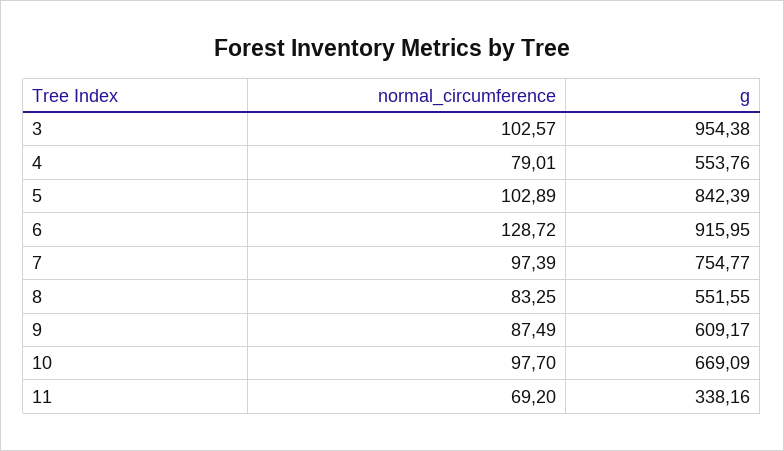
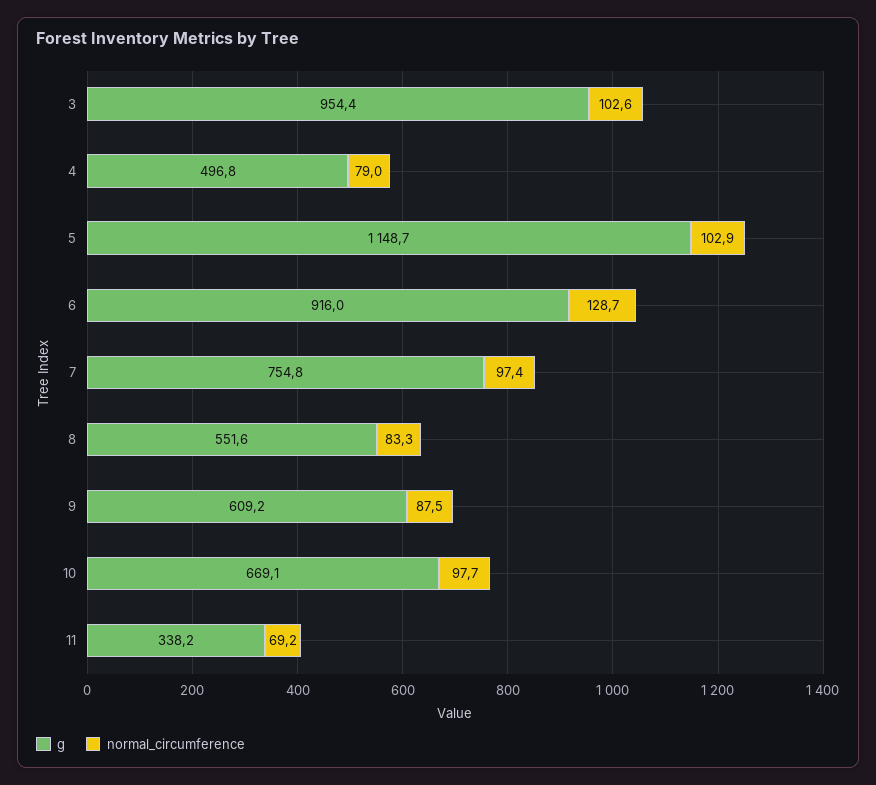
  {
    "normal_circumference": {
      "3": 102.57,
      "4": 79.01,
      "5": 102.89,
      "6": 128.72,
      "7": 97.39,
      "8": 83.25,
      "9": 87.49,
      "10": 97.7,
      "11": 69.2
    },
    "g": {
      "3": 954.38,
-     "4": 553.76,
+     "4": 496.8,
-     "5": 842.39,
+     "5": 1148.7,
      "6": 915.95,
      "7": 754.77,
      "8": 551.55,
      "9": 609.17,
      "10": 669.09,
      "11": 338.16
    }
  }

